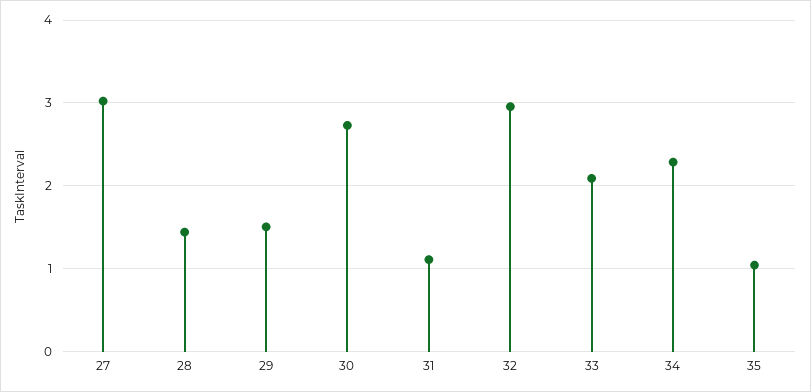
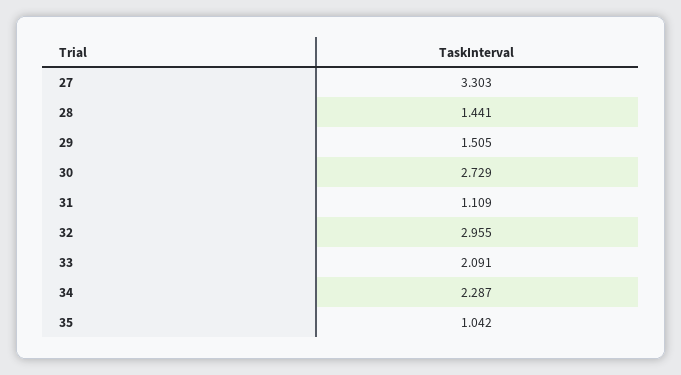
  {
-   "27": 3,
+   "27": 3.303,
    "28": 1.441,
    "29": 1.505,
    "30": 2.729,
    "31": 1.109,
    "32": 2.955,
    "33": 2.091,
    "34": 2.287,
    "35": 1.042
  }

